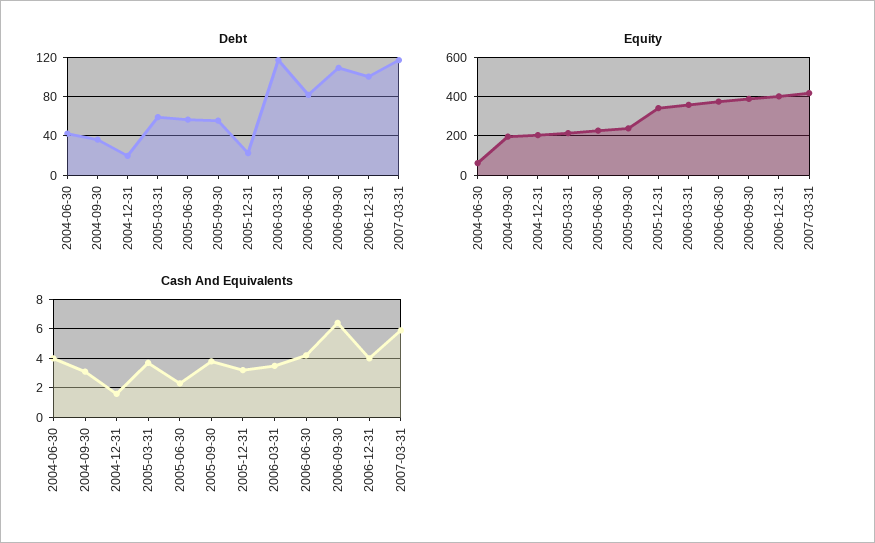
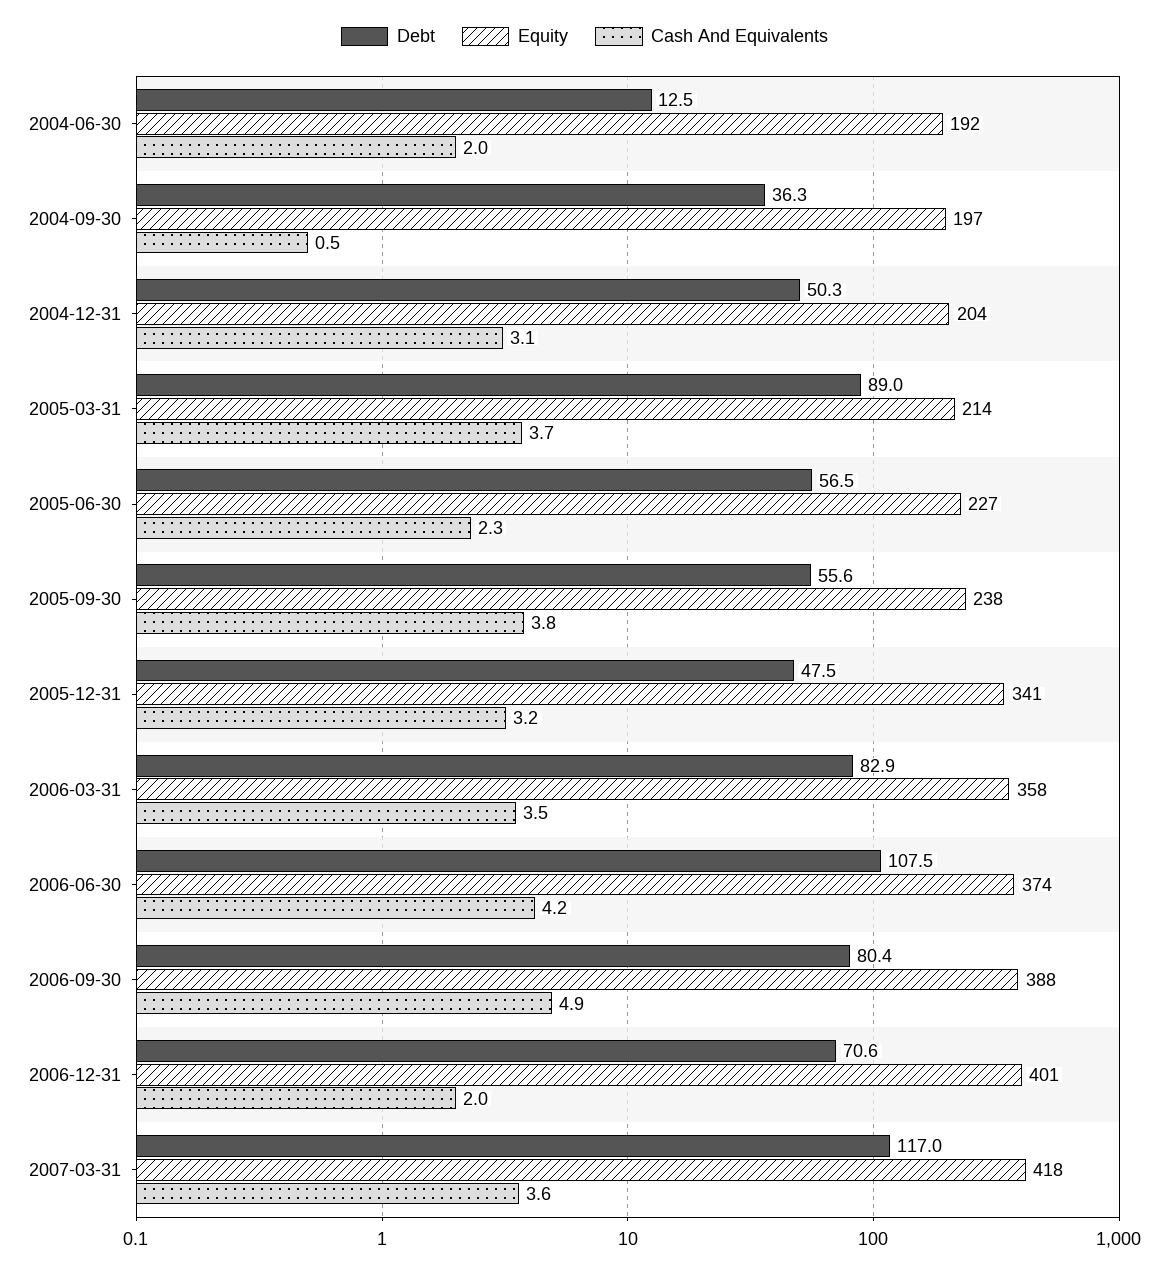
  {
    "Debt": {
-     "2004-06-30": 40,
+     "2004-06-30": 12.5,
      "2004-09-30": 36.3,
-     "2004-12-31": 20,
+     "2004-12-31": 50.3,
-     "2005-03-31": 60,
+     "2005-03-31": 89,
      "2005-06-30": 56.5,
      "2005-09-30": 55.6,
-     "2005-12-31": 20,
+     "2005-12-31": 47.5,
-     "2006-03-31": 120,
+     "2006-03-31": 82.9,
-     "2006-06-30": 80,
+     "2006-06-30": 107.5,
-     "2006-09-30": 110,
+     "2006-09-30": 80.4,
-     "2006-12-31": 100,
+     "2006-12-31": 70.6,
      "2007-03-31": 117
    },
    "Equity": {
-     "2004-06-30": 50,
+     "2004-06-30": 192,
      "2004-09-30": 197,
      "2004-12-31": 204,
      "2005-03-31": 214,
      "2005-06-30": 227,
      "2005-09-30": 238,
      "2005-12-31": 341,
      "2006-03-31": 358,
      "2006-06-30": 374,
      "2006-09-30": 388,
      "2006-12-31": 401,
      "2007-03-31": 418
    },
    "Cash And Equivalents": {
-     "2004-06-30": 4,
+     "2004-06-30": 2,
-     "2004-09-30": 3,
+     "2004-09-30": 0.5,
-     "2004-12-31": 1.5,
+     "2004-12-31": 3.1,
      "2005-03-31": 3.7,
      "2005-06-30": 2.3,
      "2005-09-30": 3.8,
      "2005-12-31": 3.2,
      "2006-03-31": 3.5,
      "2006-06-30": 4.2,
-     "2006-09-30": 6.5,
+     "2006-09-30": 4.9,
-     "2006-12-31": 4,
+     "2006-12-31": 2,
-     "2007-03-31": 6
+     "2007-03-31": 3.6
    }
  }

